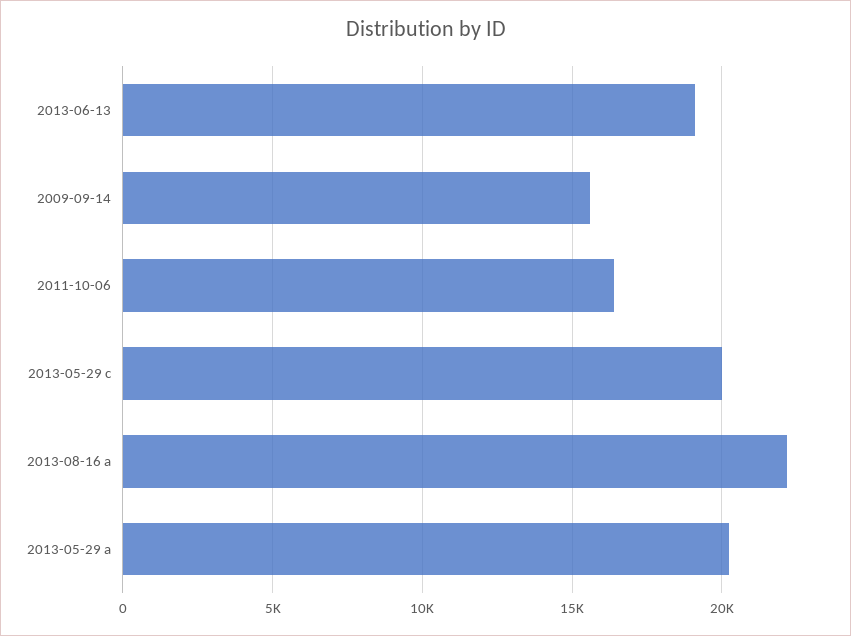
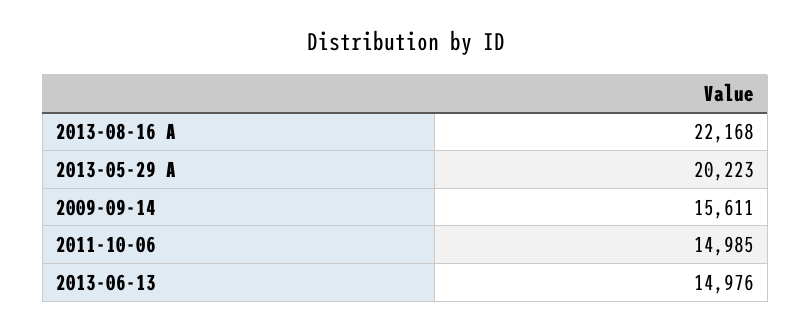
  {
-   "2013-06-13": 19000,
+   "2013-06-13": 14976,
    "2009-09-14": 15611,
-   "2011-10-06": 16500,
+   "2011-10-06": 14985,
-   "2013-05-29 c": 20000,
    "2013-08-16 a": 22168,
    "2013-05-29 a": 20223
  }

